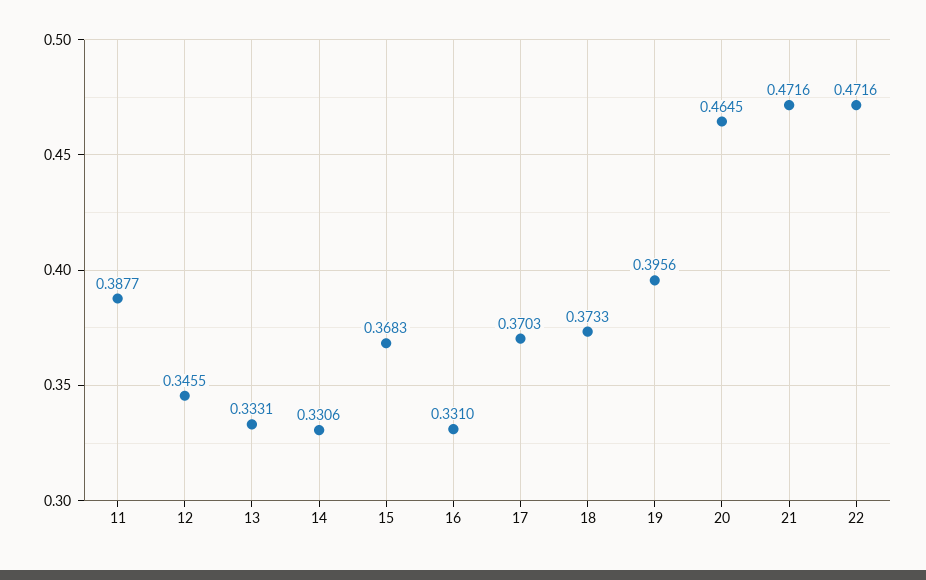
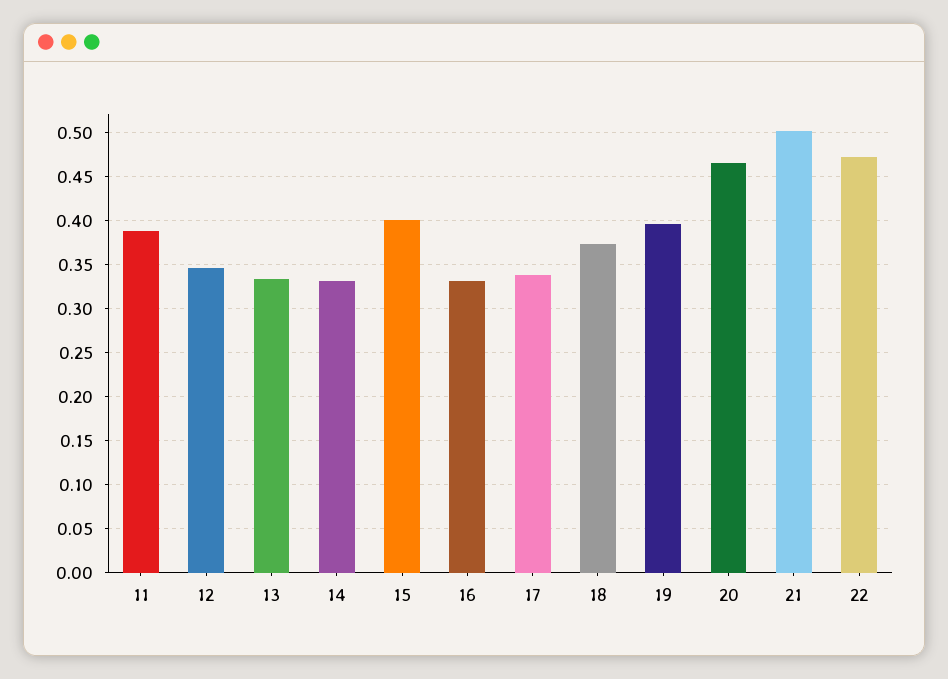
  {
    "11": 0.3877,
    "12": 0.3455,
    "13": 0.3331,
    "14": 0.3306,
-   "15": 0.3683,
+   "15": 0.4,
    "16": 0.331,
-   "17": 0.3703,
+   "17": 0.34,
    "18": 0.3733,
    "19": 0.3956,
    "20": 0.4645,
-   "21": 0.4716,
+   "21": 0.5,
    "22": 0.4716
  }

